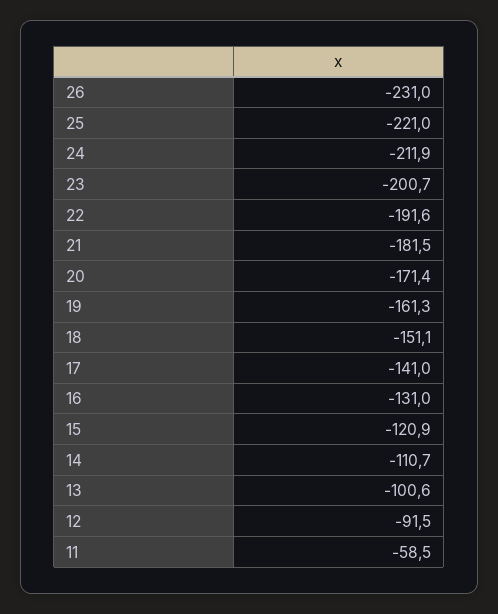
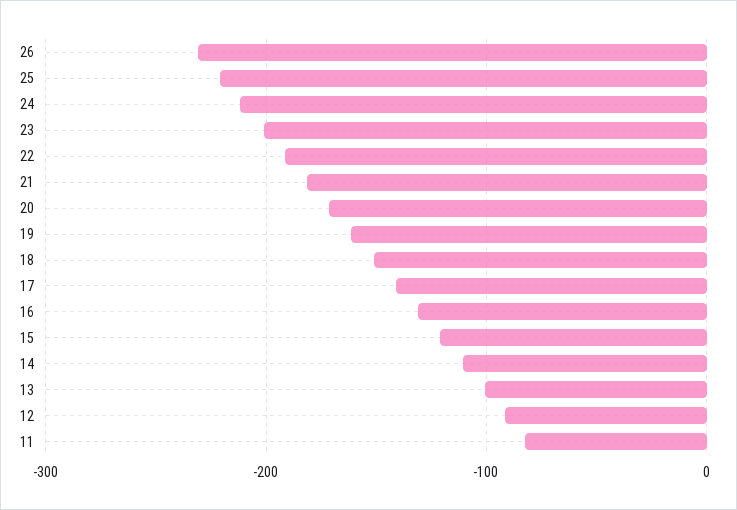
  {
    "26": -231,
    "25": -221,
    "24": -211.9,
    "23": -200.7,
    "22": -191.6,
    "21": -181.5,
    "20": -171.4,
    "19": -161.3,
    "18": -151.1,
    "17": -141,
    "16": -131,
    "15": -120.9,
    "14": -110.7,
    "13": -100.6,
    "12": -91.5,
-   "11": -58.5
+   "11": -80
  }

